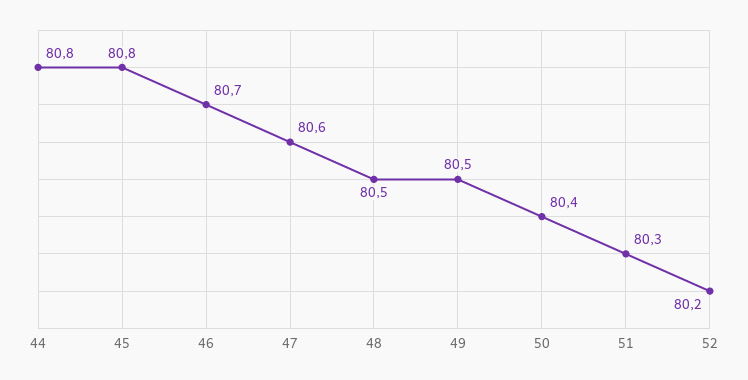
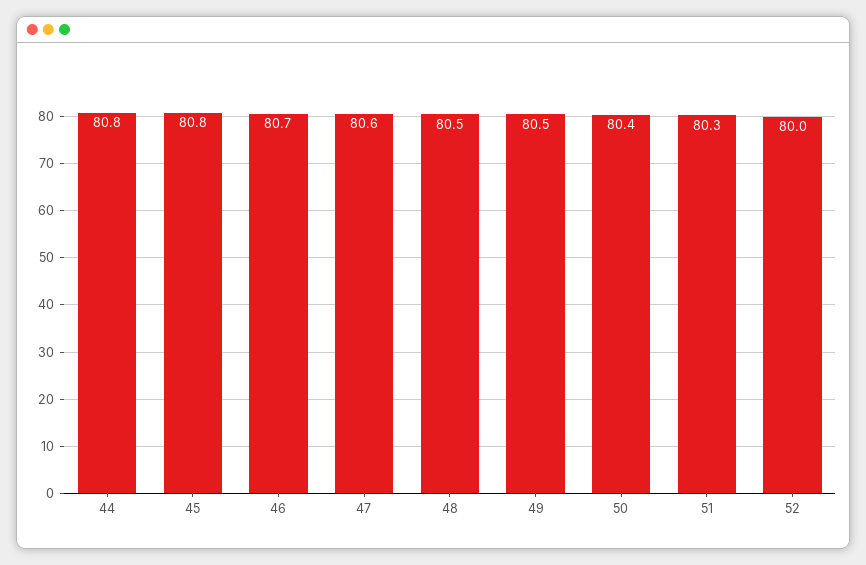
  {
    "44": 80.8,
    "45": 80.8,
    "46": 80.7,
    "47": 80.6,
    "48": 80.5,
    "49": 80.5,
    "50": 80.4,
    "51": 80.3,
-   "52": 80.2
+   "52": 80
  }

